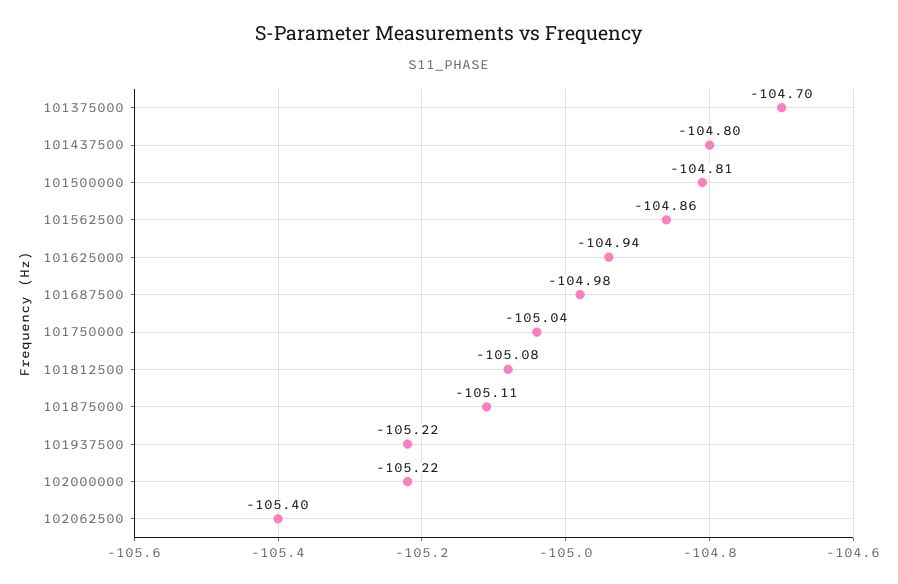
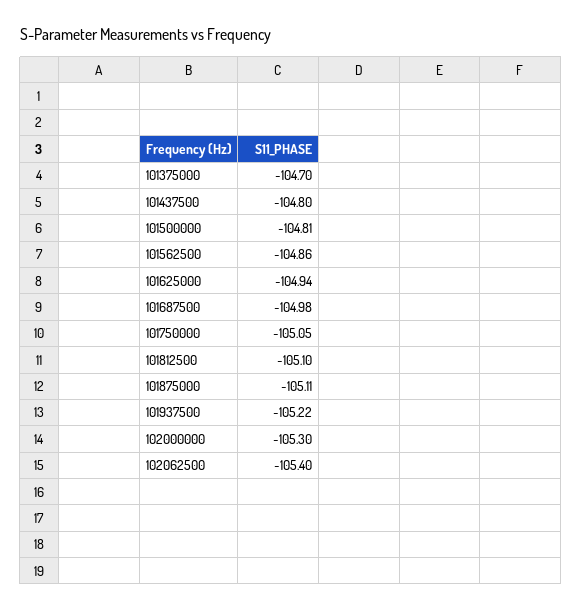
  {
    "101375000": -104.7,
    "101437500": -104.8,
    "101500000": -104.81,
    "101562500": -104.86,
    "101625000": -104.94,
    "101687500": -104.98,
-   "101750000": -105.04,
+   "101750000": -105.05,
-   "101812500": -105.08,
+   "101812500": -105.1,
    "101875000": -105.11,
    "101937500": -105.22,
-   "102000000": -105.22,
+   "102000000": -105.3,
    "102062500": -105.4
  }

